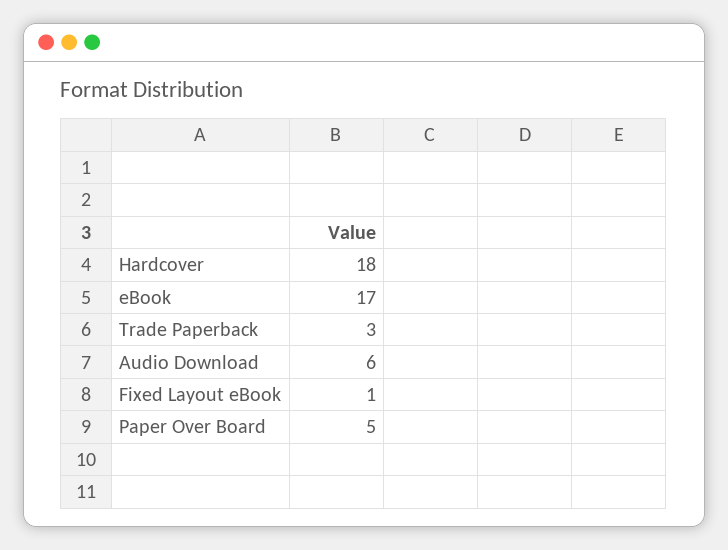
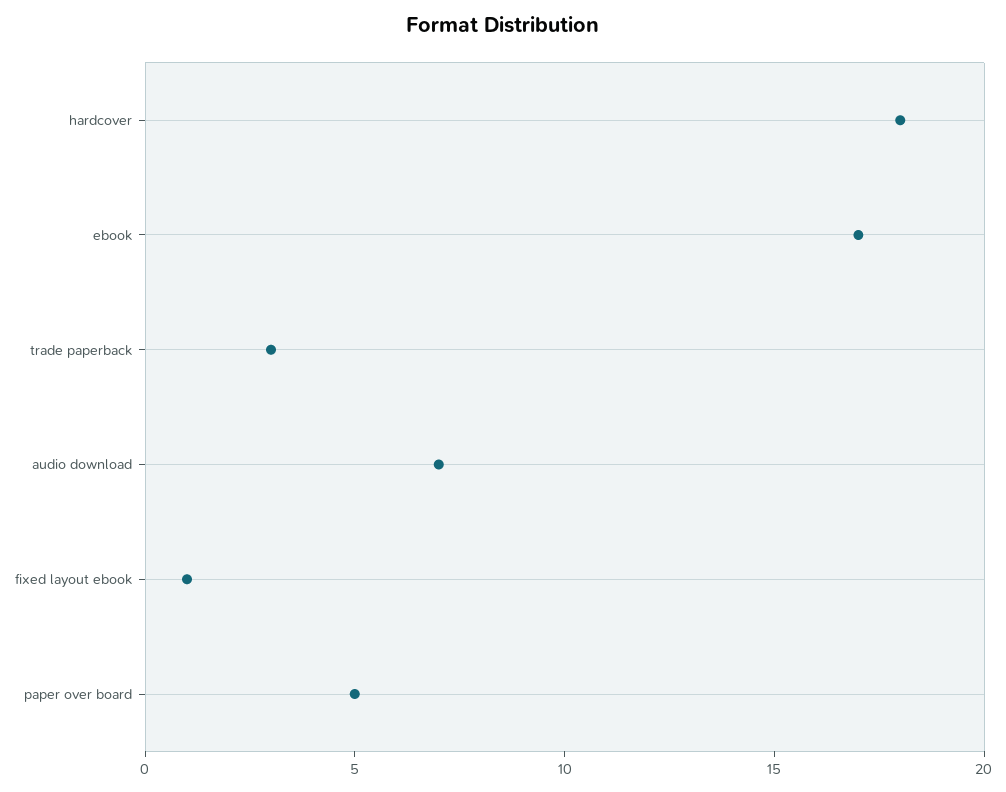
  {
    "Hardcover": 18,
    "eBook": 17,
    "Trade Paperback": 3,
-   "Audio Download": 6,
+   "Audio Download": 7,
    "Fixed Layout eBook": 1,
    "Paper Over Board": 5
  }

